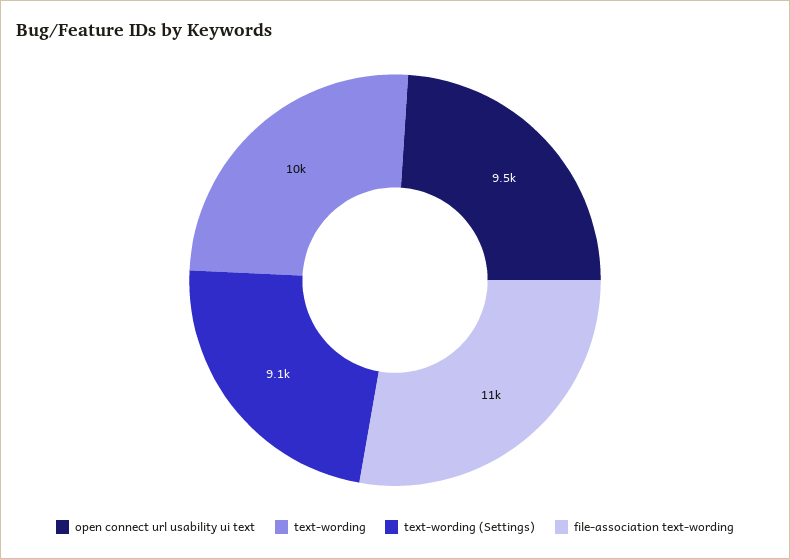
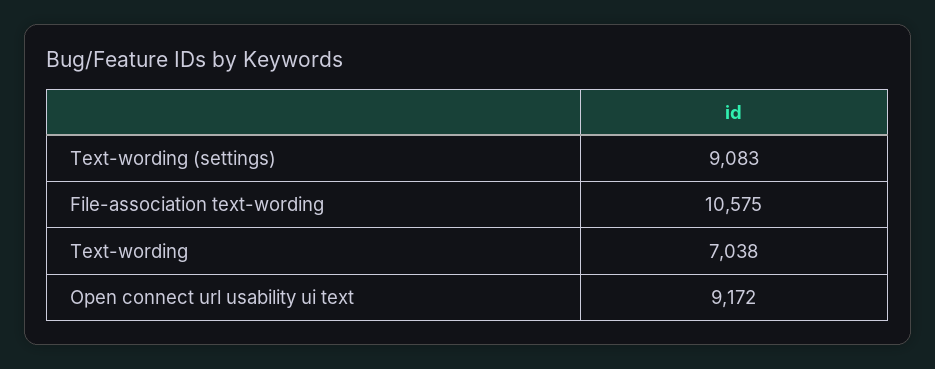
  {
-   "open connect url usability ui text": 9500,
+   "open connect url usability ui text": 9172,
-   "text-wording": 10000,
+   "text-wording": 7038,
    "text-wording (Settings)": 9083,
    "file-association text-wording": 10575
  }

